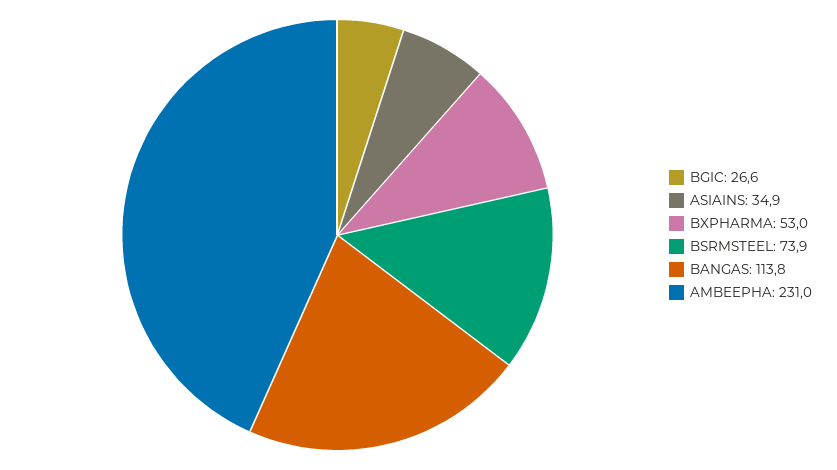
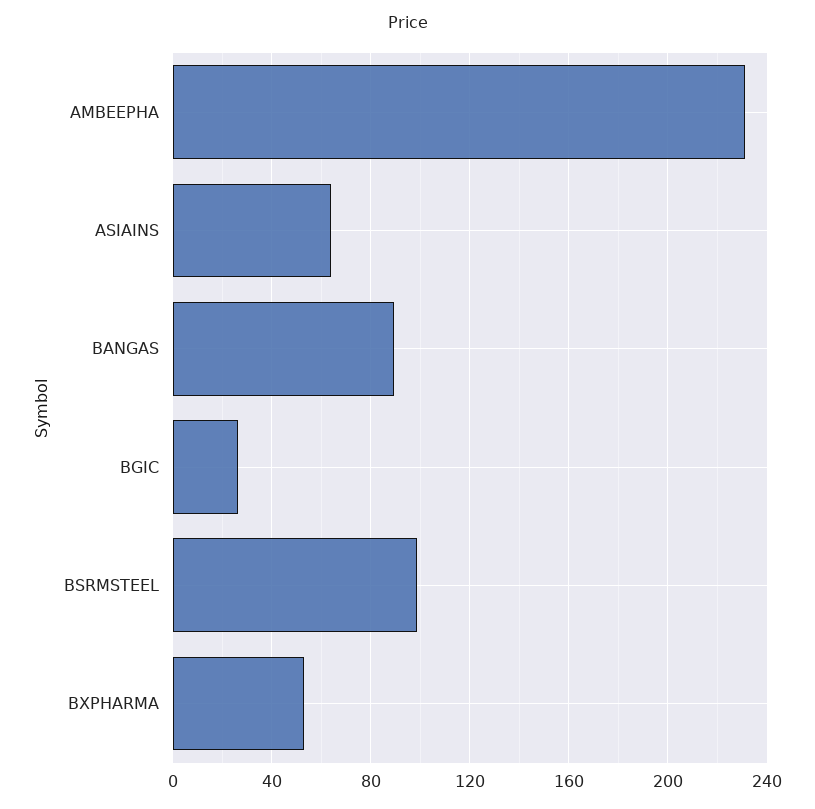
  {
    "BGIC": 26.6,
-   "ASIAINS": 34.9,
+   "ASIAINS": 65,
    "BXPHARMA": 53,
-   "BSRMSTEEL": 73.9,
+   "BSRMSTEEL": 100,
-   "BANGAS": 113.8,
+   "BANGAS": 90,
    "AMBEEPHA": 231
  }

